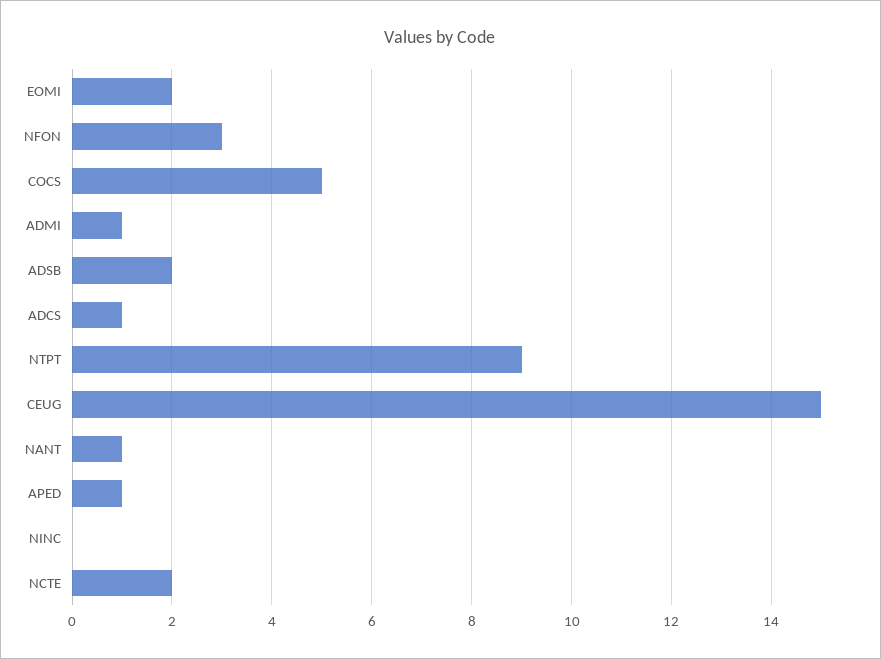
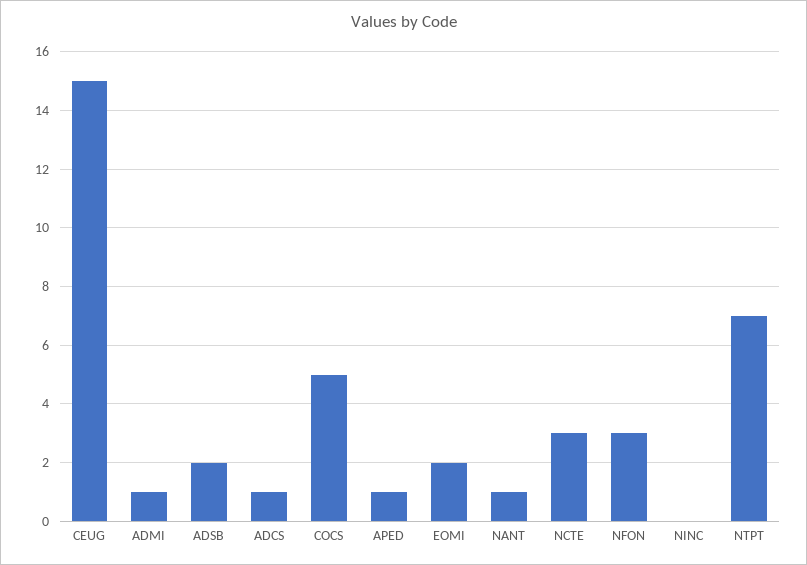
  {
    "EOMI": 2,
    "NFON": 3,
    "COCS": 5,
    "ADMI": 1,
    "ADSB": 2,
    "ADCS": 1,
-   "NTPT": 9,
+   "NTPT": 7,
    "CEUG": 15,
    "NANT": 1,
    "APED": 1,
    "NINC": 0,
-   "NCTE": 2
+   "NCTE": 3
  }

